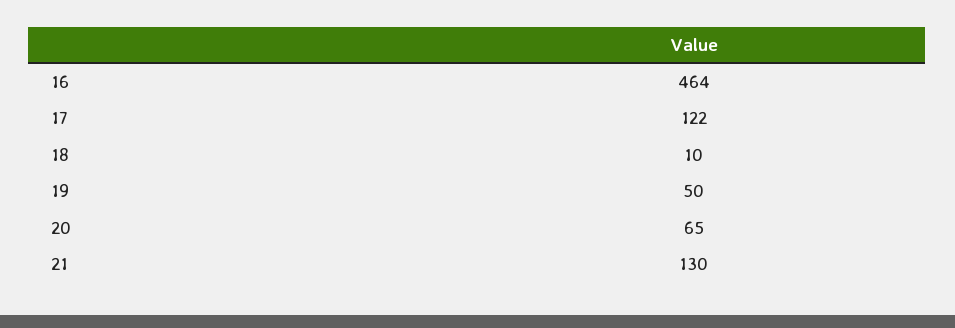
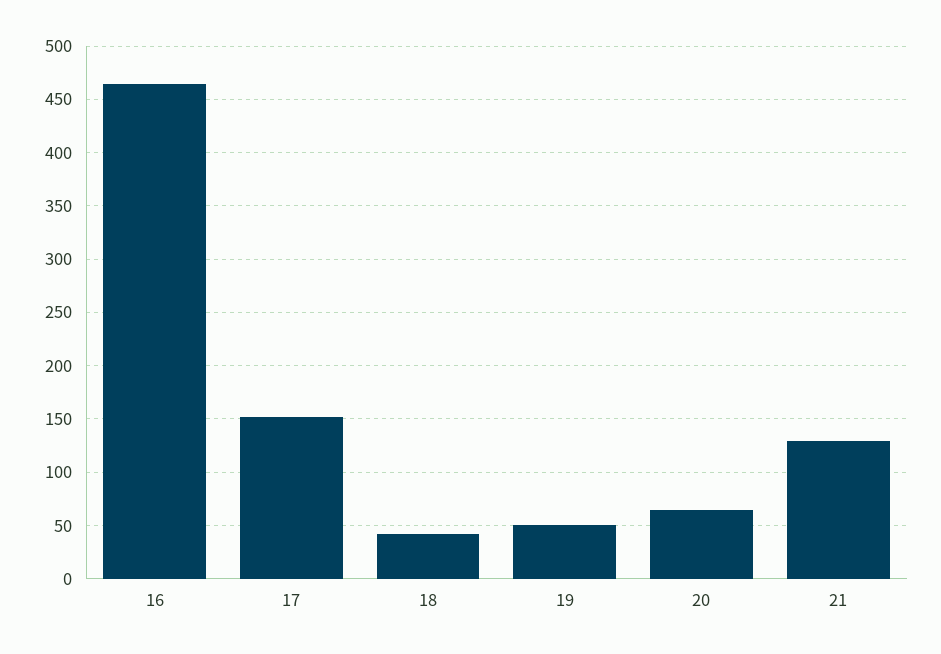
  {
    "16": 464,
-   "17": 122,
+   "17": 150,
-   "18": 10,
+   "18": 40,
    "19": 50,
    "20": 65,
    "21": 130
  }

